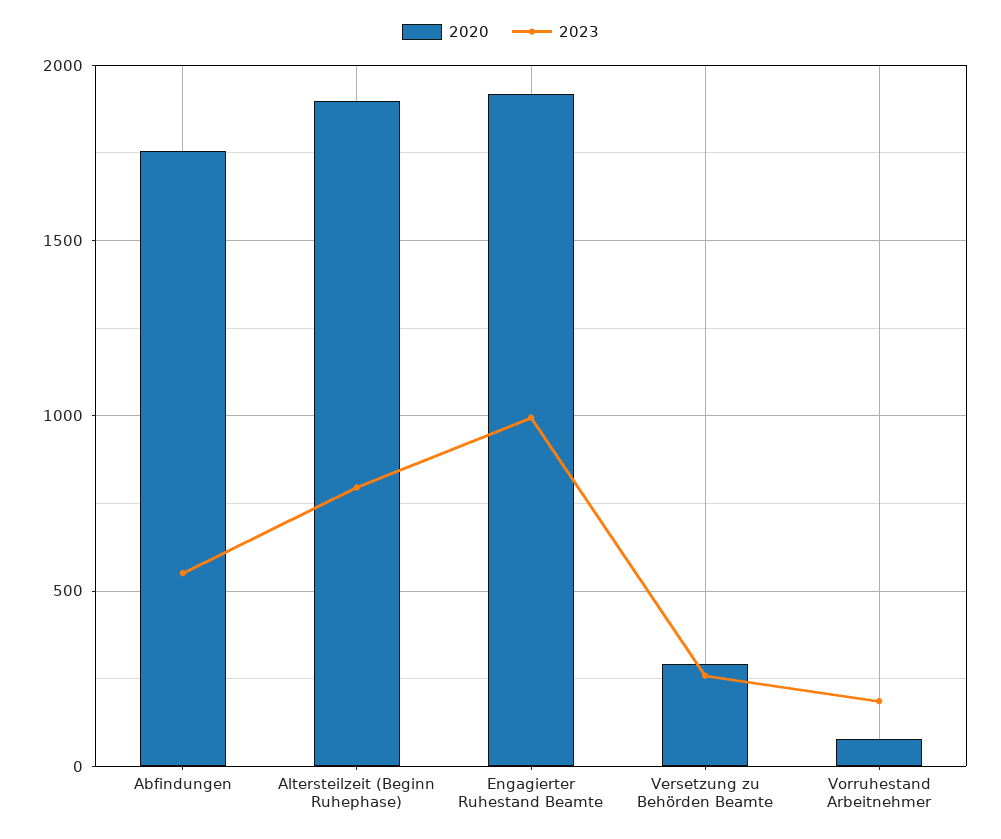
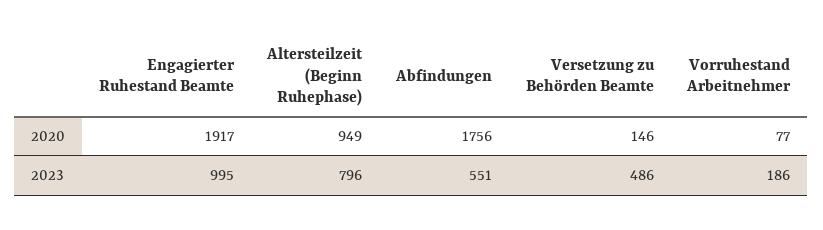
  {
    "2020": {
      "Abfindungen": 1756,
-     "Altersteilzeit (Beginn Ruhephase)": 1900,
+     "Altersteilzeit (Beginn Ruhephase)": 949,
      "Engagierter Ruhestand Beamte": 1917,
-     "Versetzung zu Behörden Beamte": 300,
+     "Versetzung zu Behörden Beamte": 146,
      "Vorruhestand Arbeitnehmer": 77
    },
    "2023": {
      "Abfindungen": 551,
      "Altersteilzeit (Beginn Ruhephase)": 796,
      "Engagierter Ruhestand Beamte": 995,
-     "Versetzung zu Behörden Beamte": 250,
+     "Versetzung zu Behörden Beamte": 486,
      "Vorruhestand Arbeitnehmer": 186
    }
  }

